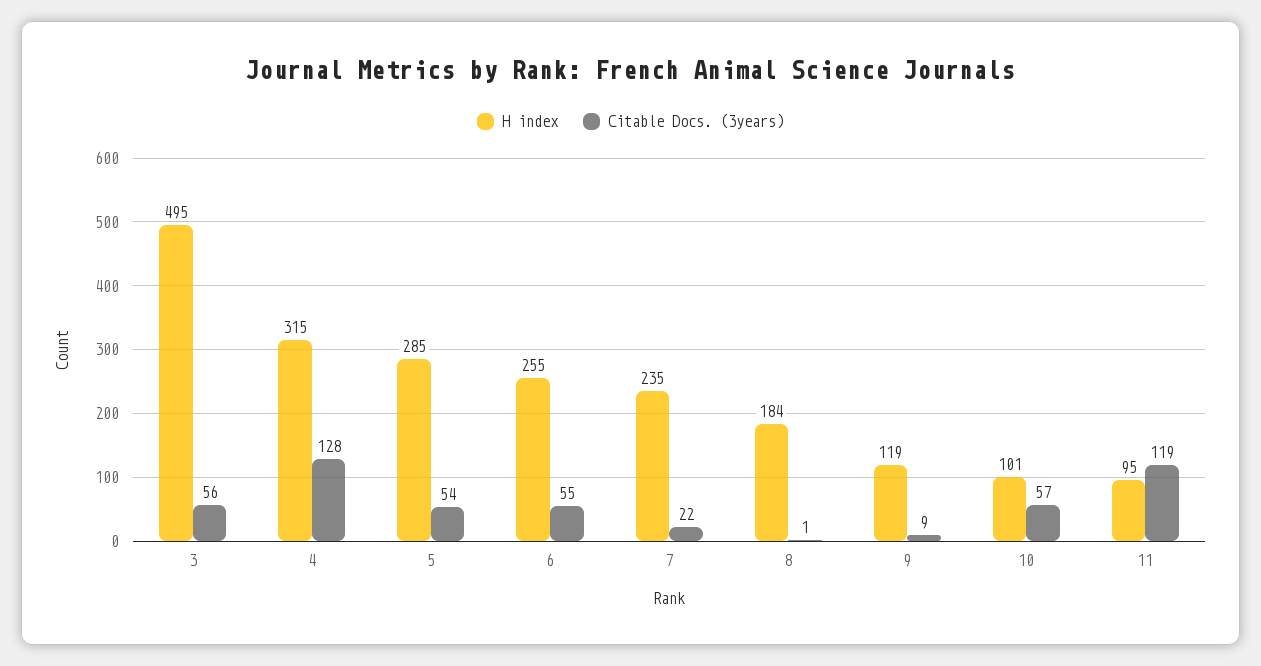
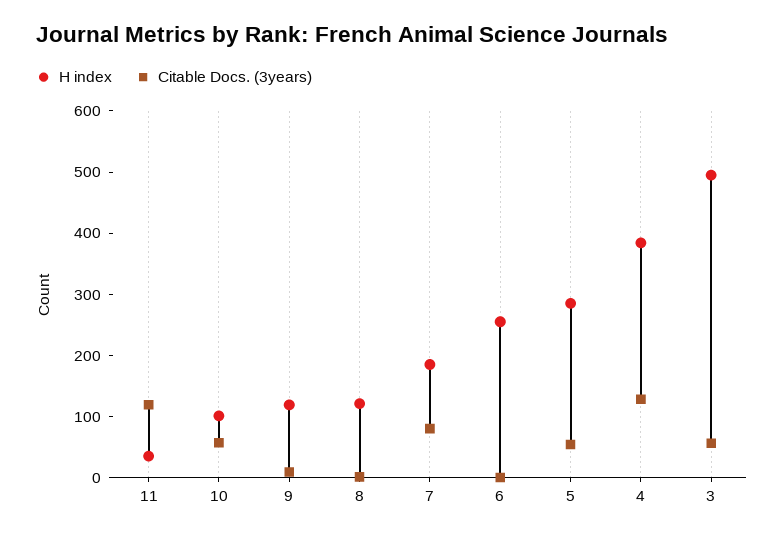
  {
    "H index": {
      "3": 495,
-     "4": 315,
+     "4": 380,
      "5": 285,
      "6": 255,
-     "7": 235,
+     "7": 180,
-     "8": 184,
+     "8": 120,
      "9": 119,
      "10": 101,
-     "11": 95
+     "11": 40
    },
    "Citable Docs. (3years)": {
      "3": 56,
      "4": 128,
      "5": 54,
-     "6": 55,
+     "6": 0,
-     "7": 22,
+     "7": 80,
      "8": 1,
      "9": 9,
      "10": 57,
      "11": 119
    }
  }

